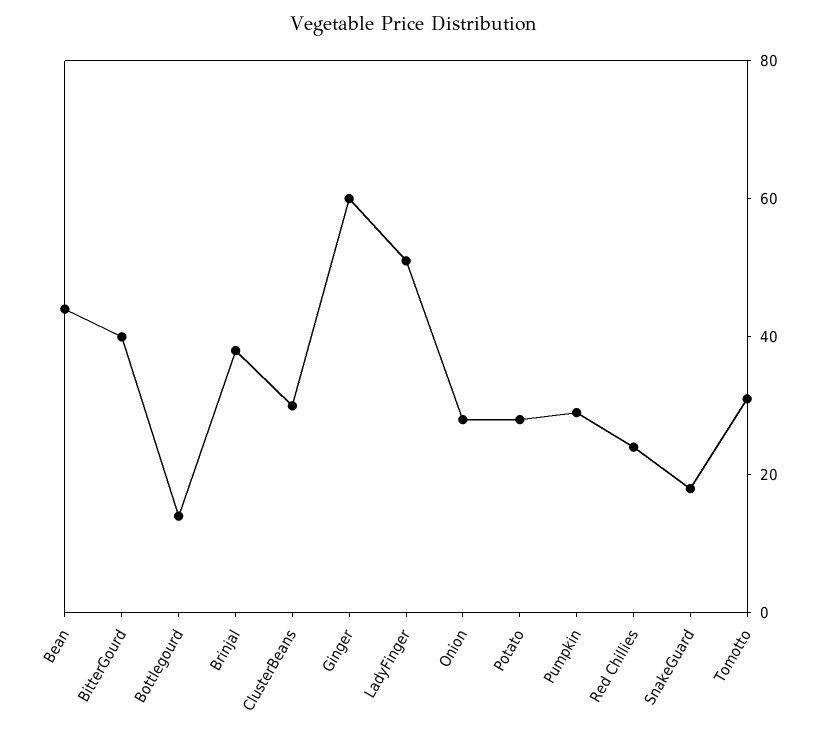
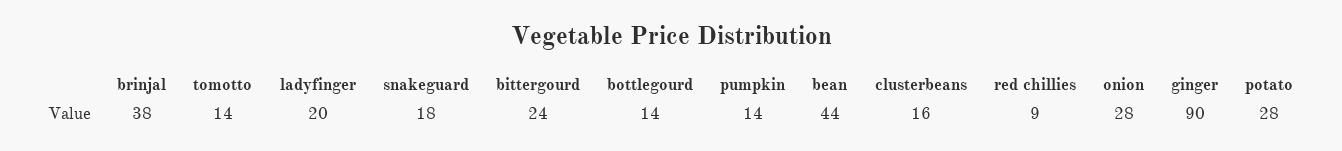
  {
    "Bean": 44,
-   "BitterGourd": 40,
+   "BitterGourd": 24,
    "Bottlegourd": 14,
    "Brinjal": 38,
-   "ClusterBeans": 30,
+   "ClusterBeans": 16,
-   "Ginger": 60,
+   "Ginger": 90,
-   "LadyFinger": 50,
+   "LadyFinger": 20,
    "Onion": 28,
    "Potato": 28,
-   "Pumpkin": 30,
+   "Pumpkin": 14,
-   "Red Chillies": 25,
+   "Red Chillies": 9,
    "SnakeGuard": 18,
-   "Tomotto": 30
+   "Tomotto": 14
  }

